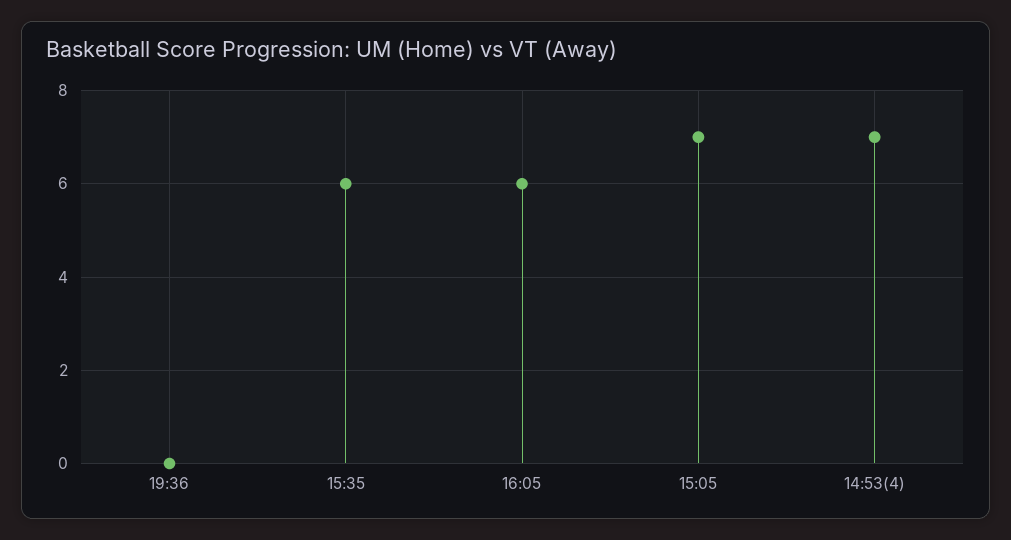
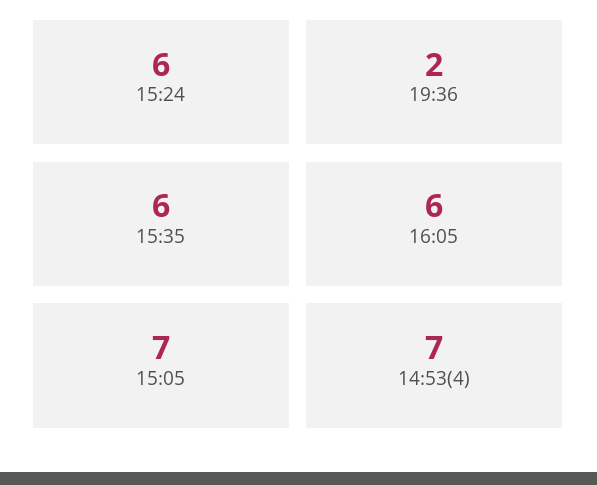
  {
-   "19:36": 0,
+   "19:36": 2,
    "15:35": 6,
    "16:05": 6,
    "15:05": 7,
-   "14:53(4)": 7
+   "14:53(4)": 7,
+   "15:24": 6
  }

